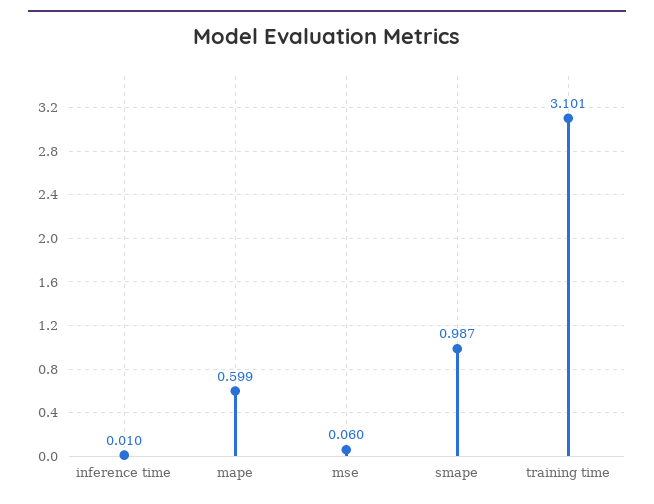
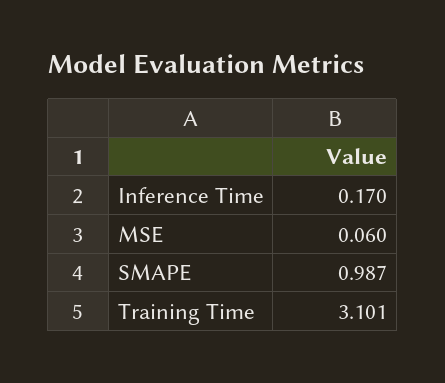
  {
-   "inference time": 0.01,
+   "inference time": 0.17,
-   "mape": 0.599,
    "mse": 0.06,
    "smape": 0.987,
    "training time": 3.101
  }

